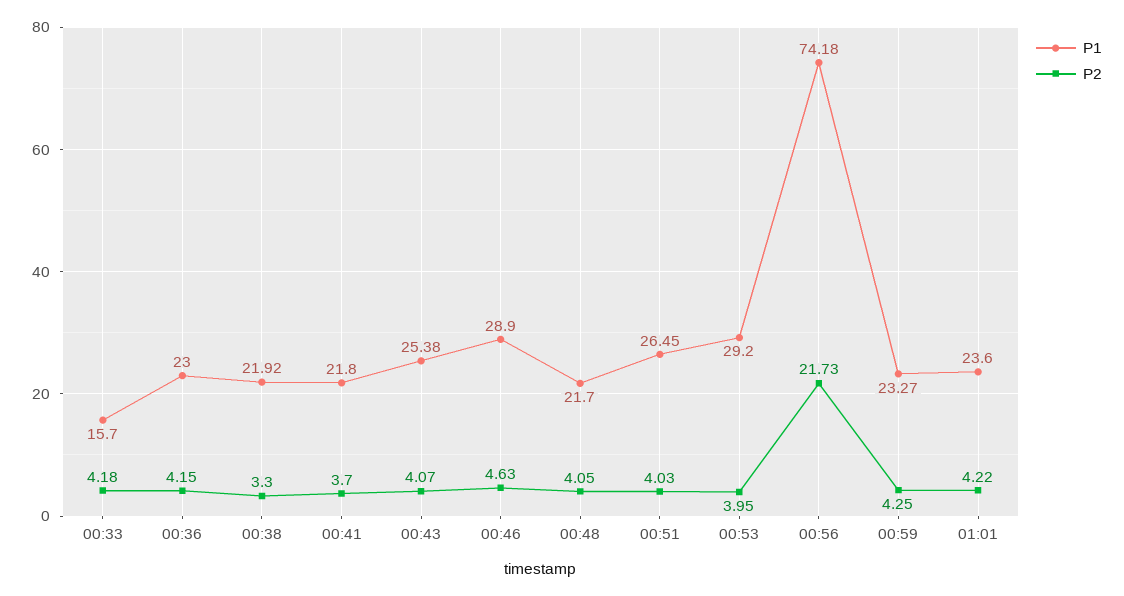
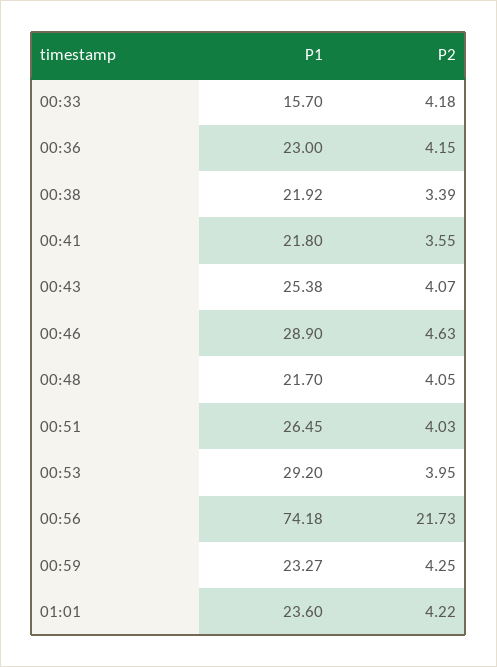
  {
    "P1": {
      "00:33": 15.7,
      "00:36": 23,
      "00:38": 21.92,
      "00:41": 21.8,
      "00:43": 25.38,
      "00:46": 28.9,
      "00:48": 21.7,
      "00:51": 26.45,
      "00:53": 29.2,
      "00:56": 74.18,
      "00:59": 23.27,
      "01:01": 23.6
    },
    "P2": {
      "00:33": 4.18,
      "00:36": 4.15,
-     "00:38": 3.3,
+     "00:38": 3.39,
-     "00:41": 3.7,
+     "00:41": 3.55,
      "00:43": 4.07,
      "00:46": 4.63,
      "00:48": 4.05,
      "00:51": 4.03,
      "00:53": 3.95,
      "00:56": 21.73,
      "00:59": 4.25,
      "01:01": 4.22
    }
  }

